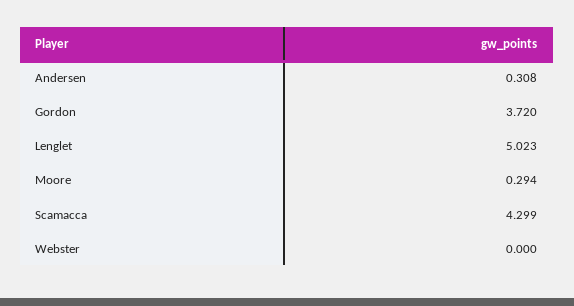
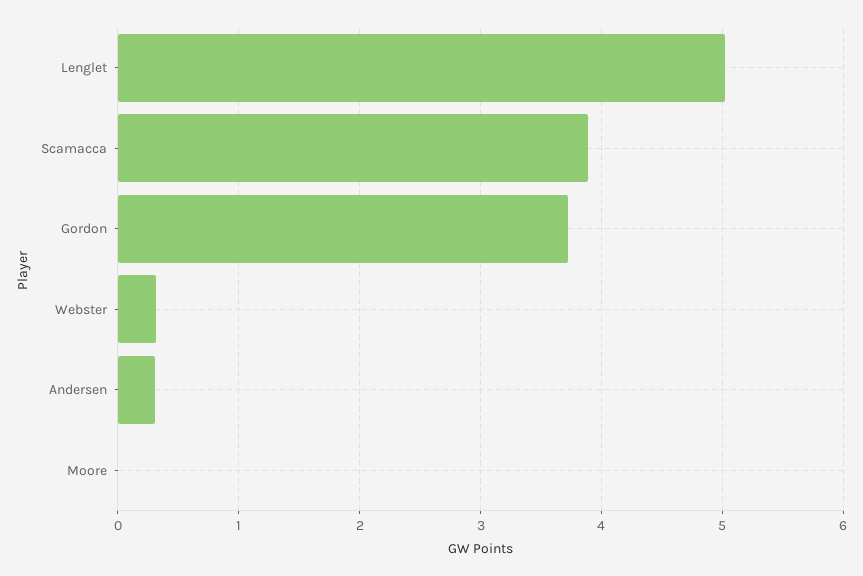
  {
    "Andersen": 0.308,
    "Gordon": 3.72,
    "Lenglet": 5.023,
-   "Moore": 0.294,
+   "Moore": 0,
-   "Scamacca": 4.299,
+   "Scamacca": 3.9,
-   "Webster": 0
+   "Webster": 0.3
  }

